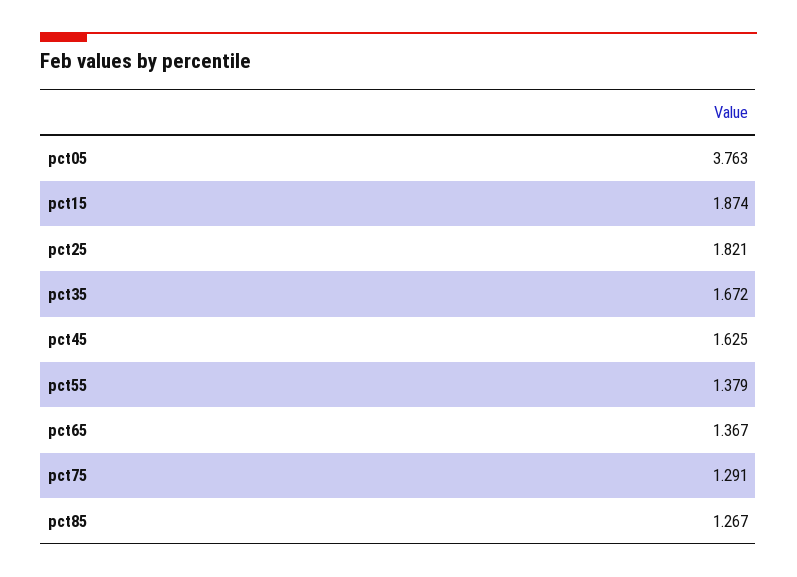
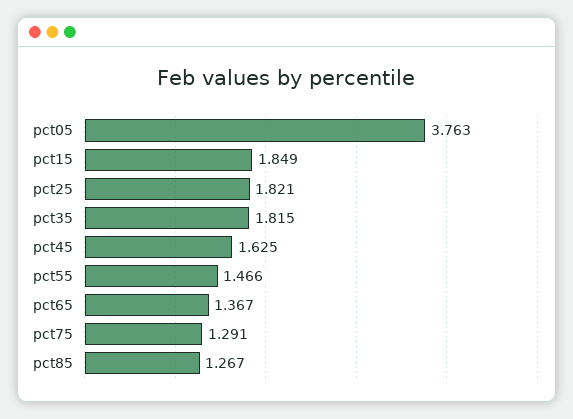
  {
    "pct05": 3.763,
-   "pct15": 1.874,
+   "pct15": 1.849,
    "pct25": 1.821,
-   "pct35": 1.672,
+   "pct35": 1.815,
    "pct45": 1.625,
-   "pct55": 1.379,
+   "pct55": 1.466,
    "pct65": 1.367,
    "pct75": 1.291,
    "pct85": 1.267
  }

